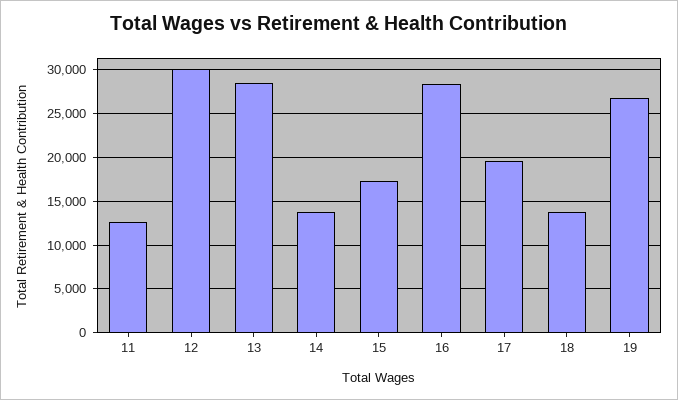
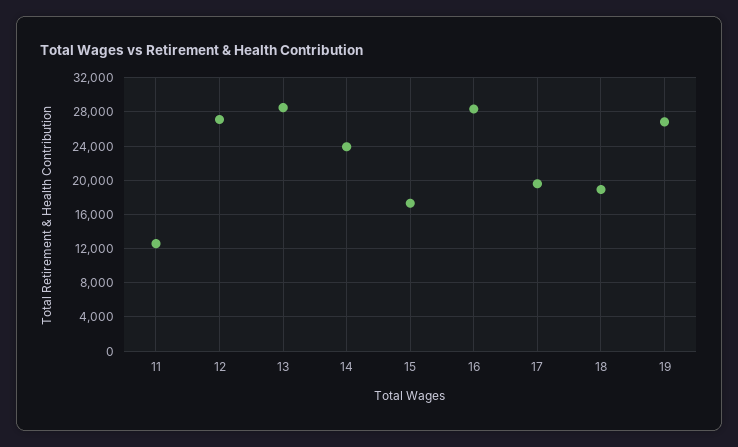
  {
    "11": 13000,
-   "12": 30000,
+   "12": 27000,
    "13": 29000,
-   "14": 14000,
+   "14": 24000,
    "15": 17000,
    "16": 28000,
    "17": 20000,
-   "18": 14000,
+   "18": 19000,
    "19": 27000
  }

